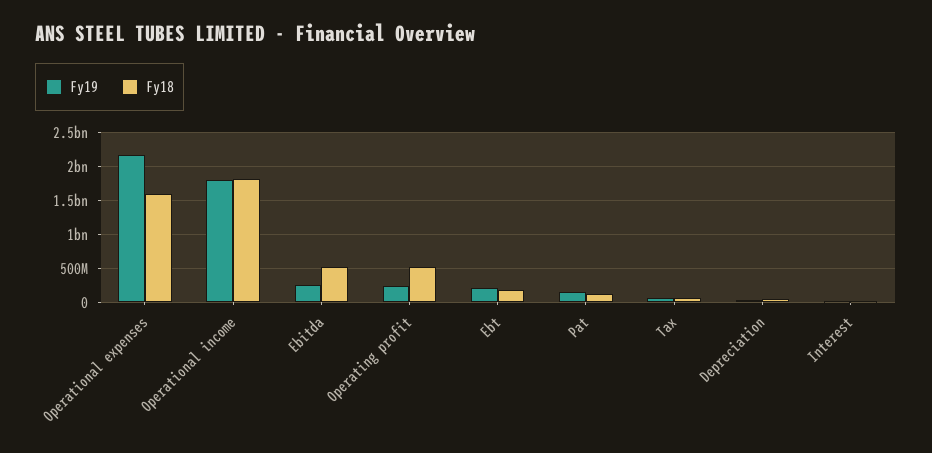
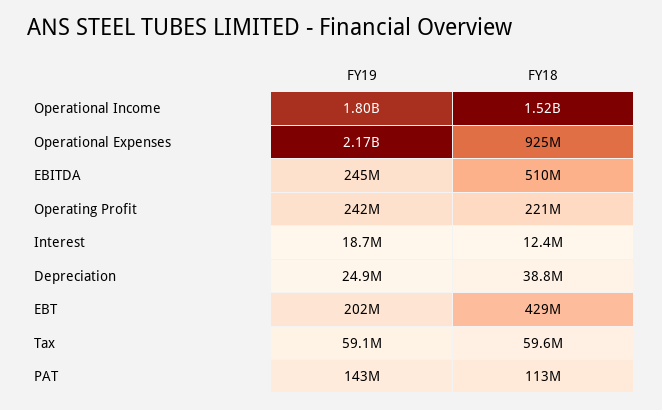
  {
    "Fy19": {
      "Operational expenses": 2170000000,
      "Operational income": 1800000000,
      "Ebitda": 245000000,
      "Operating profit": 242000000,
      "Ebt": 202000000,
      "Pat": 143000000,
      "Tax": 59100000,
      "Depreciation": 24900000,
      "Interest": 18700000
    },
    "Fy18": {
-     "Operational expenses": 1600000000,
+     "Operational expenses": 925000000,
-     "Operational income": 1800000000,
+     "Operational income": 1520000000,
      "Ebitda": 510000000,
-     "Operating profit": 500000000,
+     "Operating profit": 221000000,
-     "Ebt": 200000000,
+     "Ebt": 429000000,
      "Pat": 113000000,
      "Tax": 59600000,
      "Depreciation": 38800000,
      "Interest": 12400000
    }
  }

